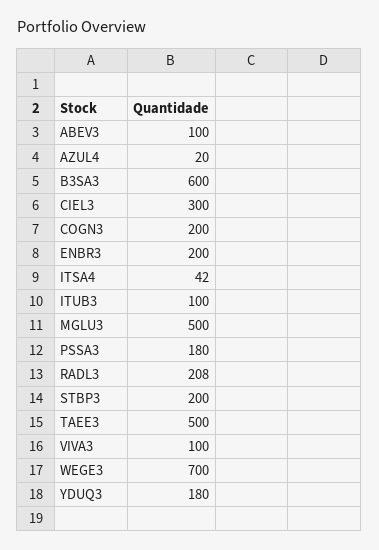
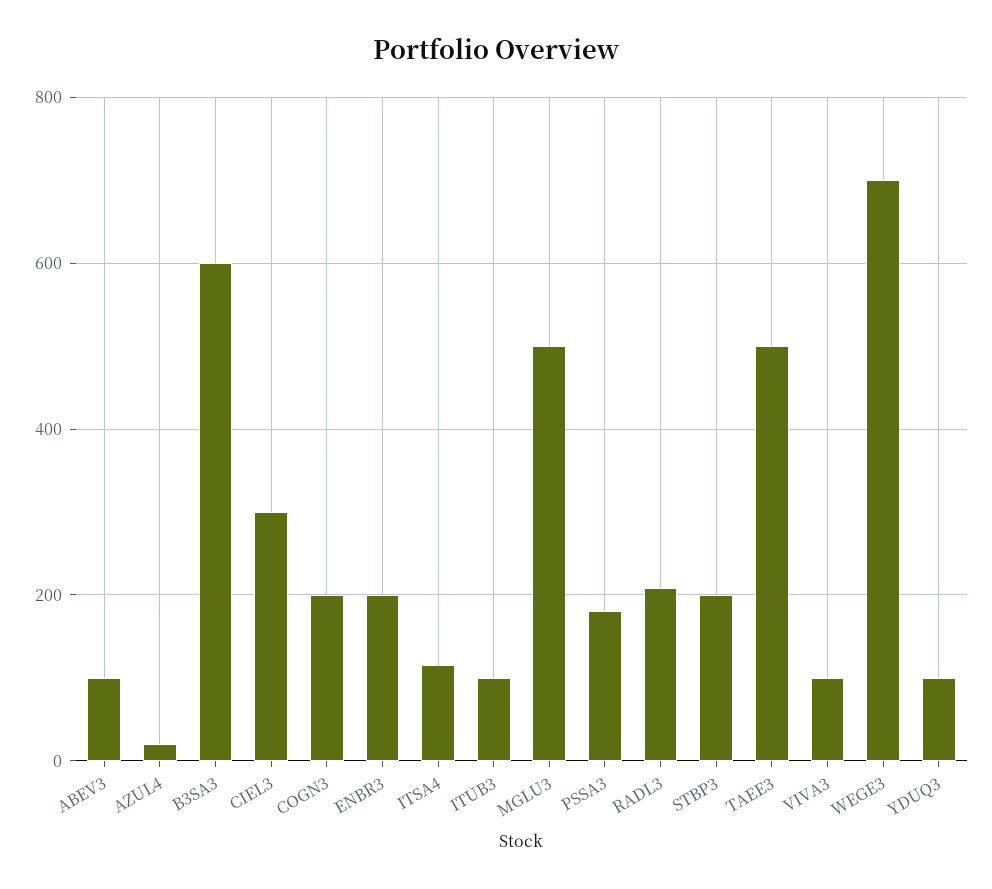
  {
    "ABEV3": 100,
    "AZUL4": 20,
    "B3SA3": 600,
    "CIEL3": 300,
    "COGN3": 200,
    "ENBR3": 200,
-   "ITSA4": 42,
+   "ITSA4": 120,
    "ITUB3": 100,
    "MGLU3": 500,
    "PSSA3": 180,
    "RADL3": 208,
    "STBP3": 200,
    "TAEE3": 500,
    "VIVA3": 100,
    "WEGE3": 700,
-   "YDUQ3": 180
+   "YDUQ3": 100
  }

